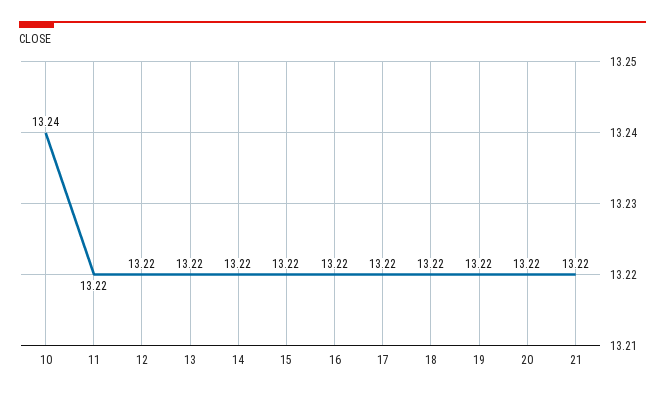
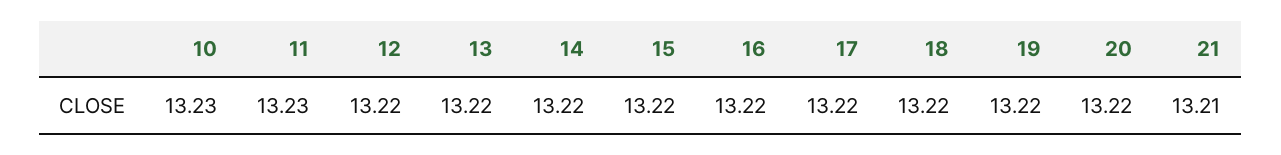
  {
-   "10": 13.24,
+   "10": 13.23,
-   "11": 13.22,
+   "11": 13.23,
    "12": 13.22,
    "13": 13.22,
    "14": 13.22,
    "15": 13.22,
    "16": 13.22,
    "17": 13.22,
    "18": 13.22,
    "19": 13.22,
    "20": 13.22,
-   "21": 13.22
+   "21": 13.21
  }

